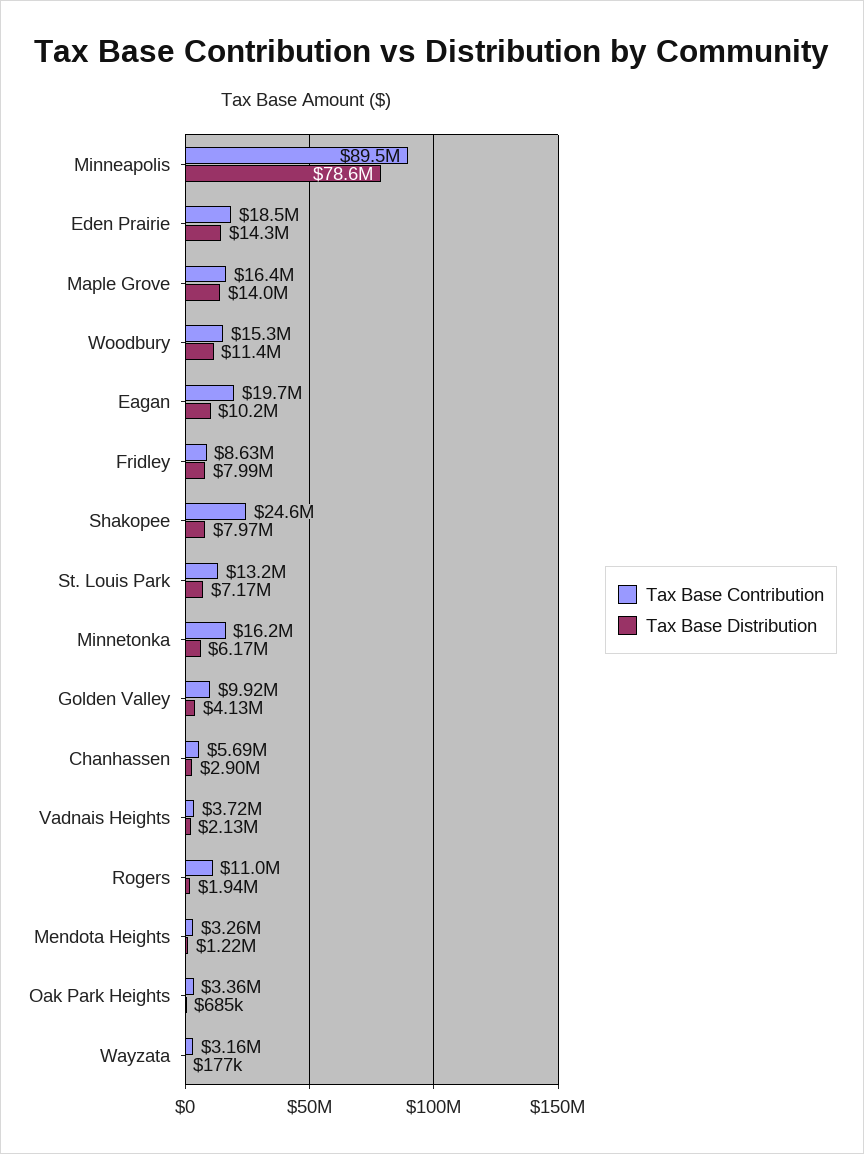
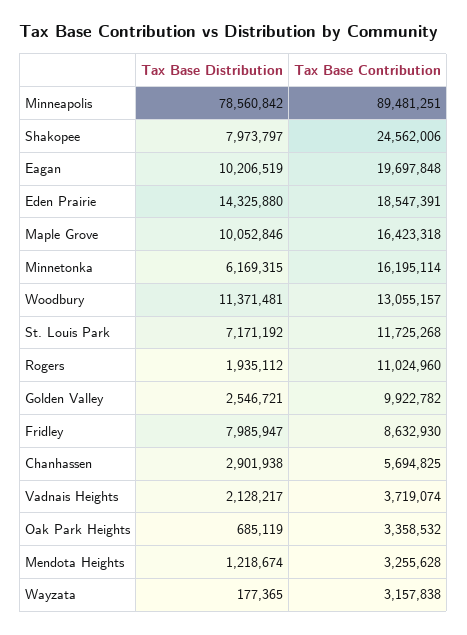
  {
    "Tax Base Contribution": {
      "Minneapolis": 89481251,
      "Eden Prairie": 18547391,
      "Maple Grove": 16423318,
-     "Woodbury": 15300000,
+     "Woodbury": 13055157,
      "Eagan": 19697848,
      "Fridley": 8632930,
      "Shakopee": 24562006,
-     "St. Louis Park": 13200000,
+     "St. Louis Park": 11725268,
      "Minnetonka": 16195114,
      "Golden Valley": 9922782,
      "Chanhassen": 5694825,
      "Vadnais Heights": 3719074,
      "Rogers": 11024960,
      "Mendota Heights": 3255628,
      "Oak Park Heights": 3358532,
      "Wayzata": 3157838
    },
    "Tax Base Distribution": {
      "Minneapolis": 78560842,
      "Eden Prairie": 14325880,
-     "Maple Grove": 14000000,
+     "Maple Grove": 10052846,
      "Woodbury": 11371481,
      "Eagan": 10206519,
      "Fridley": 7985947,
      "Shakopee": 7973797,
      "St. Louis Park": 7171192,
      "Minnetonka": 6169315,
-     "Golden Valley": 4130000,
+     "Golden Valley": 2546721,
      "Chanhassen": 2901938,
      "Vadnais Heights": 2128217,
      "Rogers": 1935112,
      "Mendota Heights": 1218674,
      "Oak Park Heights": 685119,
      "Wayzata": 177365
    }
  }

